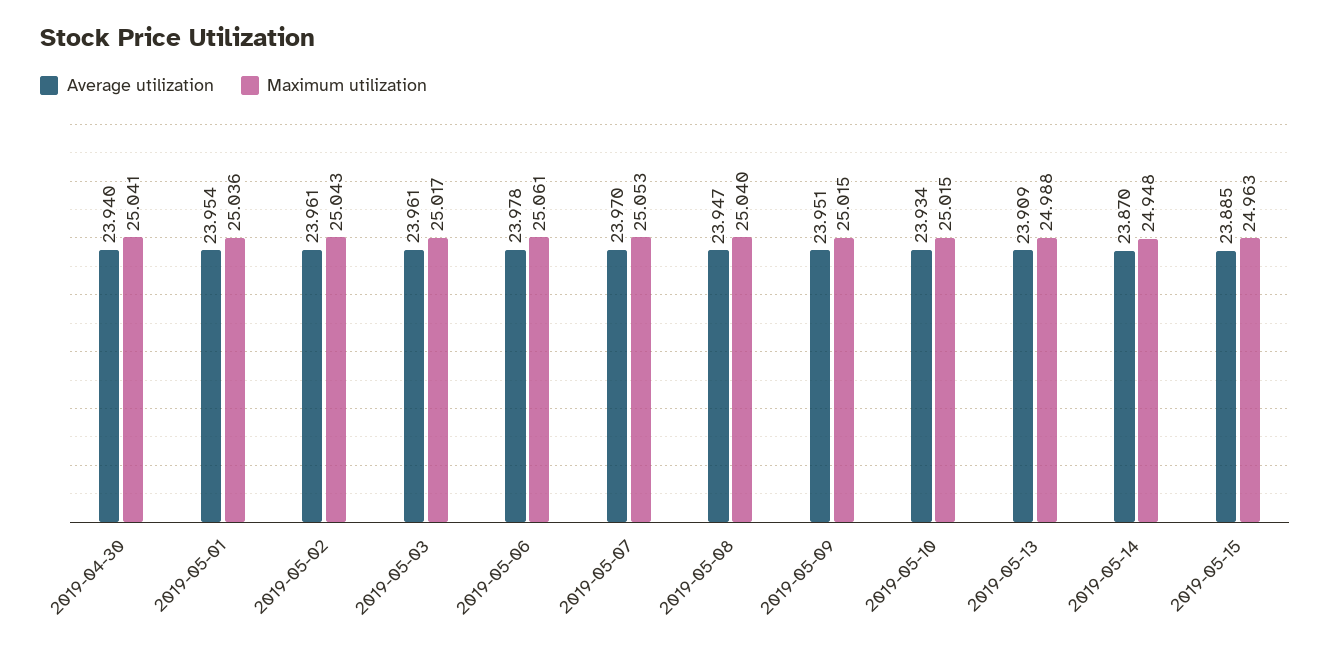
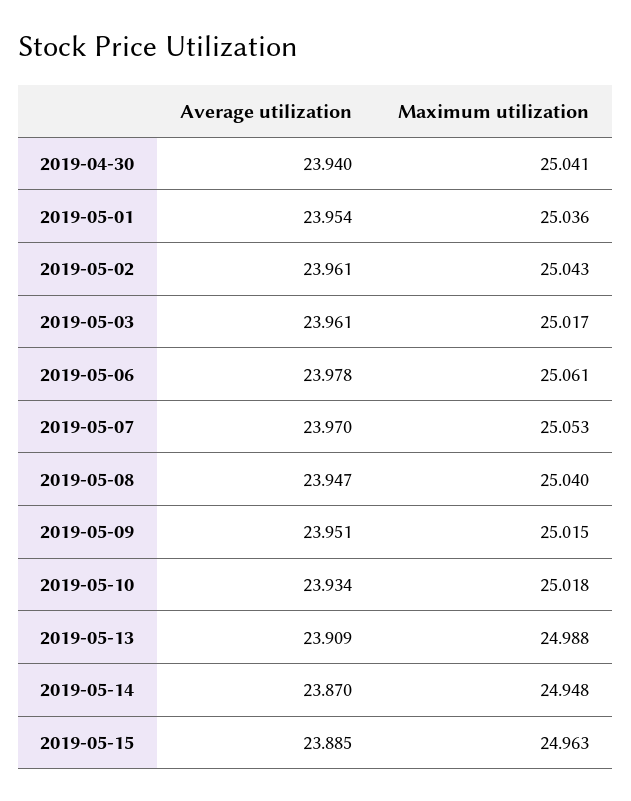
  {
    "Average utilization": {
      "2019-04-30": 23.94,
      "2019-05-01": 23.954,
      "2019-05-02": 23.961,
      "2019-05-03": 23.961,
      "2019-05-06": 23.978,
      "2019-05-07": 23.97,
      "2019-05-08": 23.947,
      "2019-05-09": 23.951,
      "2019-05-10": 23.934,
      "2019-05-13": 23.909,
      "2019-05-14": 23.87,
      "2019-05-15": 23.885
    },
    "Maximum utilization": {
      "2019-04-30": 25.041,
      "2019-05-01": 25.036,
      "2019-05-02": 25.043,
      "2019-05-03": 25.017,
      "2019-05-06": 25.061,
      "2019-05-07": 25.053,
      "2019-05-08": 25.04,
      "2019-05-09": 25.015,
-     "2019-05-10": 25.015,
+     "2019-05-10": 25.018,
      "2019-05-13": 24.988,
      "2019-05-14": 24.948,
      "2019-05-15": 24.963
    }
  }

